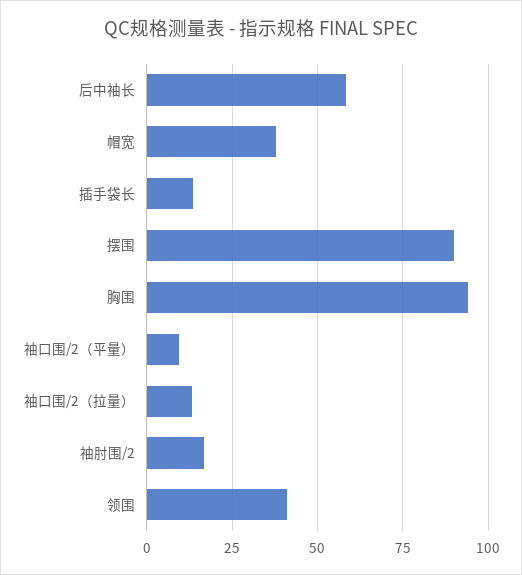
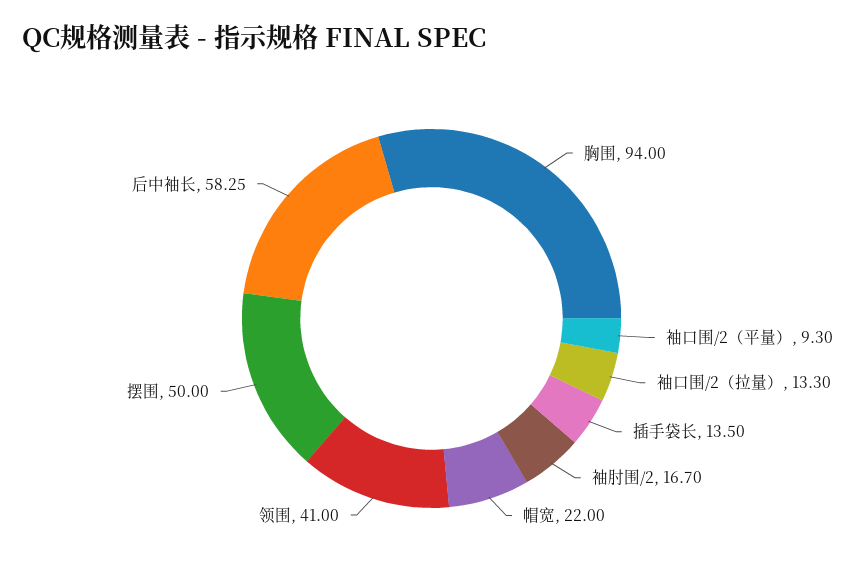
  {
    "后中袖长": 58.25,
-   "帽宽": 37.5,
+   "帽宽": 22,
    "插手袋长": 13.5,
-   "摆围": 90,
+   "摆围": 50,
    "胸围": 94,
    "袖口围/2（平量）": 9.3,
    "袖口围/2（拉量）": 13.3,
    "袖肘围/2": 16.7,
    "领围": 41
  }

